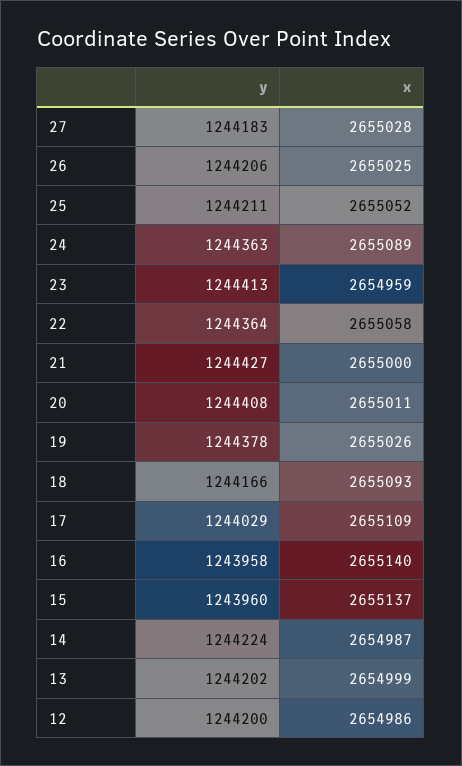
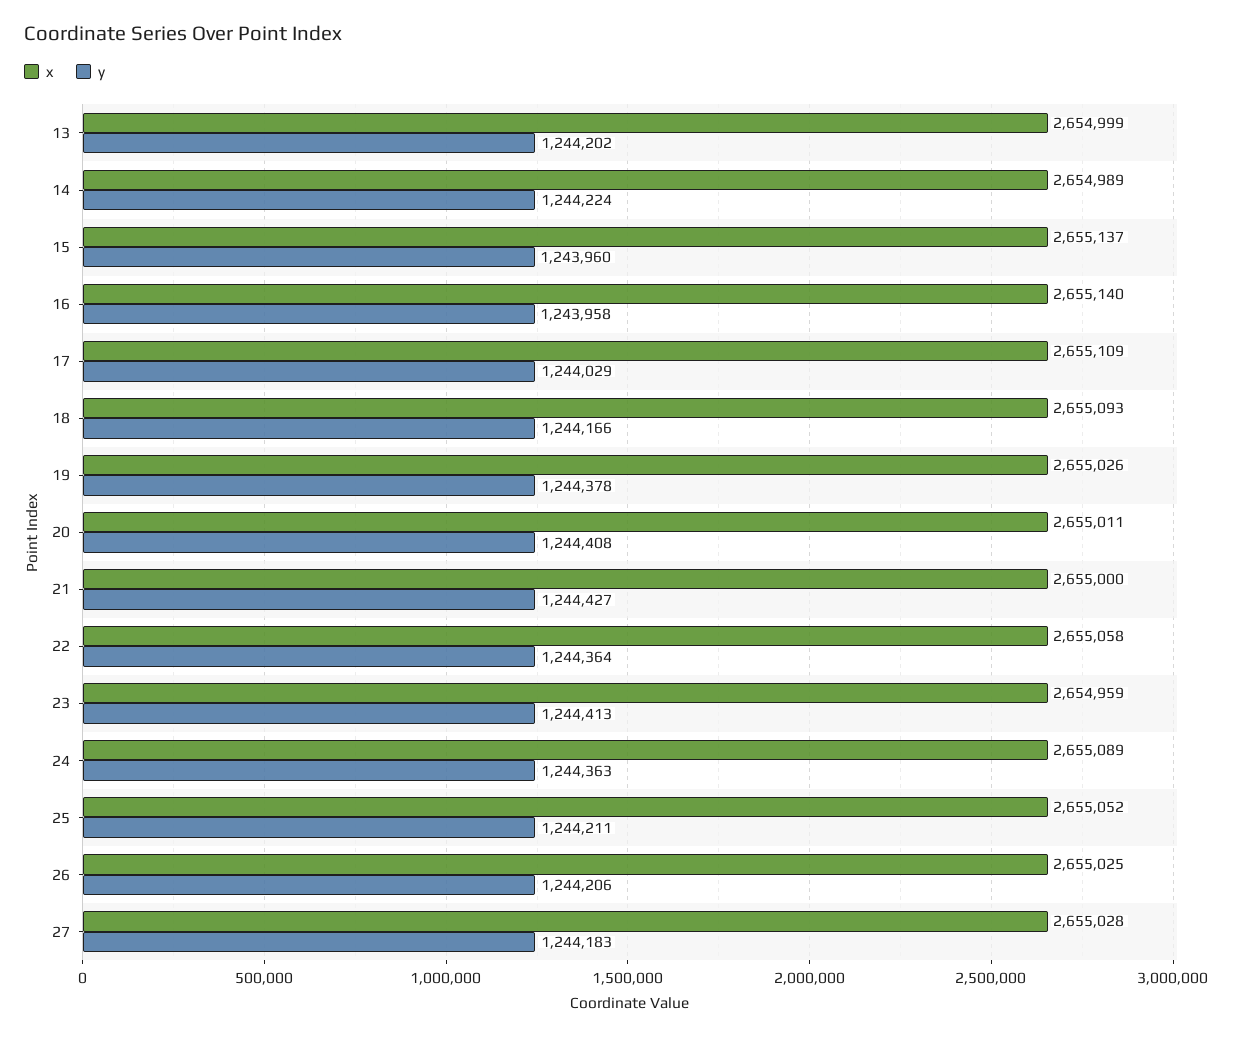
  {
    "y": {
      "27": 1244183,
      "26": 1244206,
      "25": 1244211,
      "24": 1244363,
      "23": 1244413,
      "22": 1244364,
      "21": 1244427,
      "20": 1244408,
      "19": 1244378,
      "18": 1244166,
      "17": 1244029,
      "16": 1243958,
      "15": 1243960,
      "14": 1244224,
-     "13": 1244202,
+     "13": 1244202
-     "12": 1244200
    },
    "x": {
      "27": 2655028,
      "26": 2655025,
      "25": 2655052,
      "24": 2655089,
      "23": 2654959,
      "22": 2655058,
      "21": 2655000,
      "20": 2655011,
      "19": 2655026,
      "18": 2655093,
      "17": 2655109,
      "16": 2655140,
      "15": 2655137,
-     "14": 2654987,
+     "14": 2654989,
-     "13": 2654999,
+     "13": 2654999
-     "12": 2654986
    }
  }

